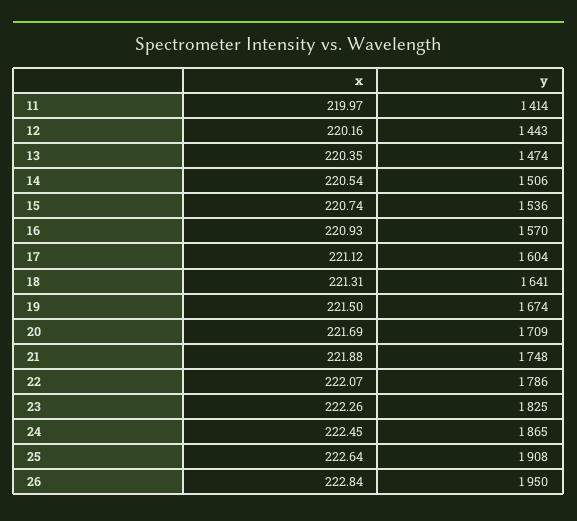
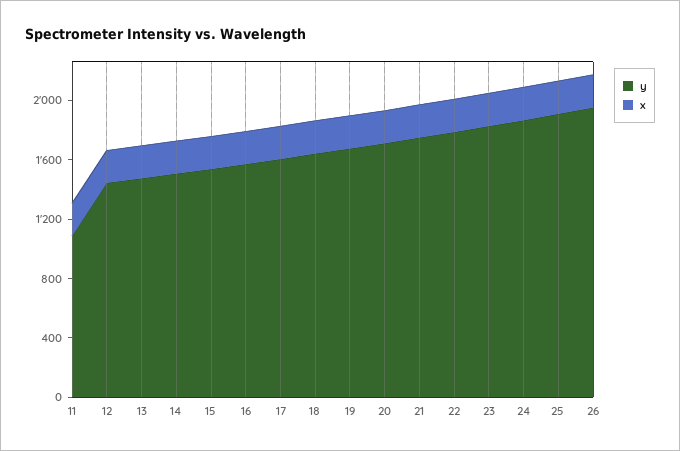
  {
    "x": {
      "11": 219.97,
      "12": 220.16,
      "13": 220.35,
      "14": 220.54,
      "15": 220.74,
      "16": 220.93,
      "17": 221.12,
      "18": 221.31,
      "19": 221.5,
      "20": 221.69,
      "21": 221.88,
      "22": 222.07,
      "23": 222.26,
      "24": 222.45,
      "25": 222.64,
      "26": 222.84
    },
    "y": {
-     "11": 1414,
+     "11": 1100,
      "12": 1443,
      "13": 1474,
      "14": 1506,
      "15": 1536,
      "16": 1570,
      "17": 1604,
      "18": 1641,
      "19": 1674,
      "20": 1709,
      "21": 1748,
      "22": 1786,
      "23": 1825,
      "24": 1865,
      "25": 1908,
      "26": 1950
    }
  }

